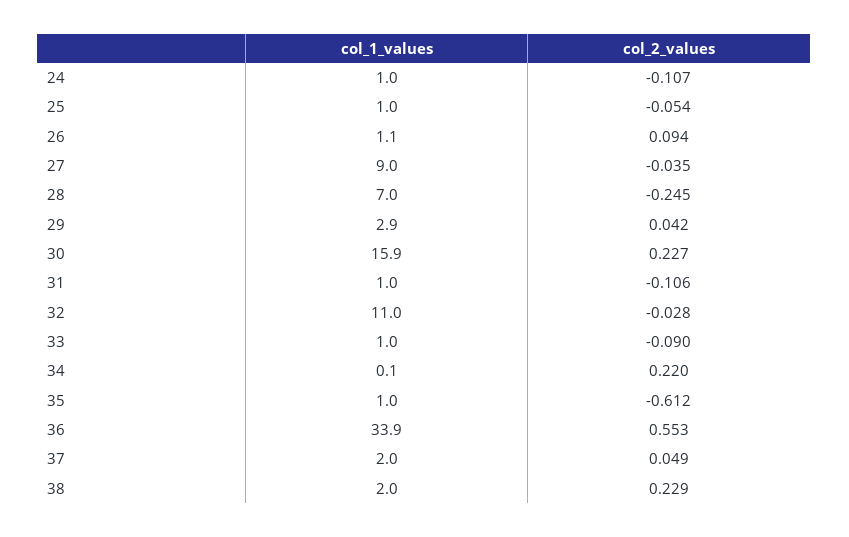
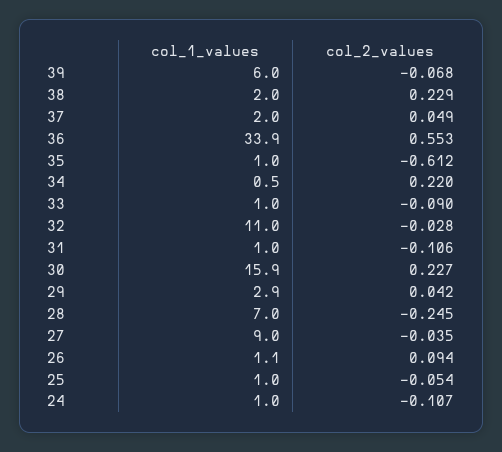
  {
    "col_1_values": {
      "24": 1,
      "25": 1,
      "26": 1.1,
      "27": 9,
      "28": 7,
      "29": 2.9,
      "30": 15.9,
      "31": 1,
      "32": 11,
      "33": 1,
-     "34": 0.1,
+     "34": 0.5,
      "35": 1,
      "36": 33.9,
      "37": 2,
-     "38": 2
+     "38": 2,
+     "39": 6
    },
    "col_2_values": {
      "24": -0.107,
      "25": -0.054,
      "26": 0.094,
      "27": -0.035,
      "28": -0.245,
      "29": 0.042,
      "30": 0.227,
      "31": -0.106,
      "32": -0.028,
      "33": -0.09,
      "34": 0.22,
      "35": -0.612,
      "36": 0.553,
      "37": 0.049,
-     "38": 0.229
+     "38": 0.229,
+     "39": -0.068
    }
  }

